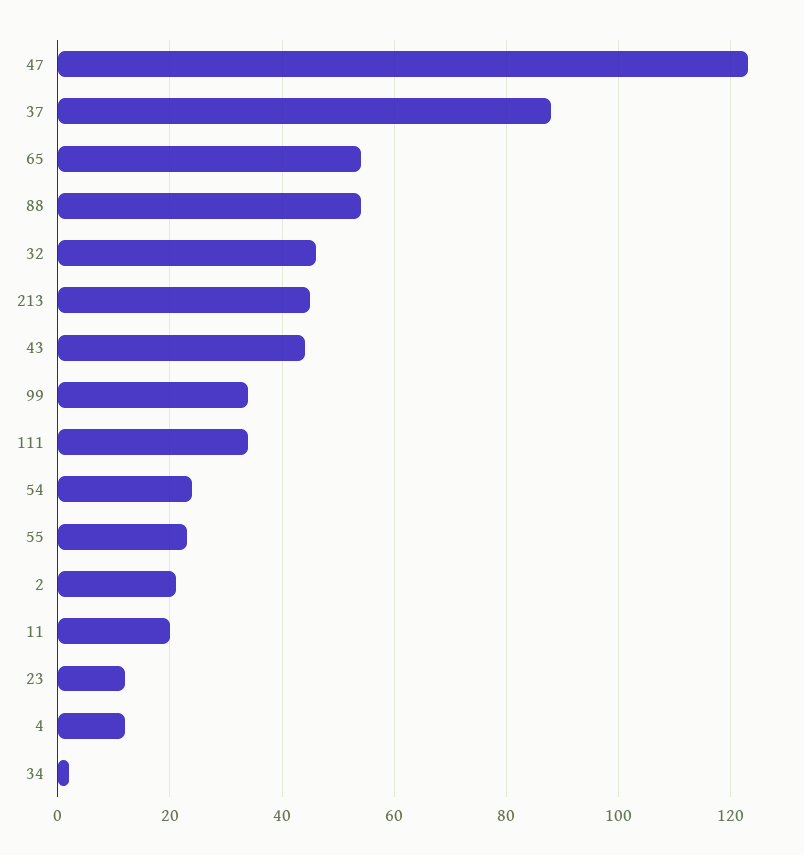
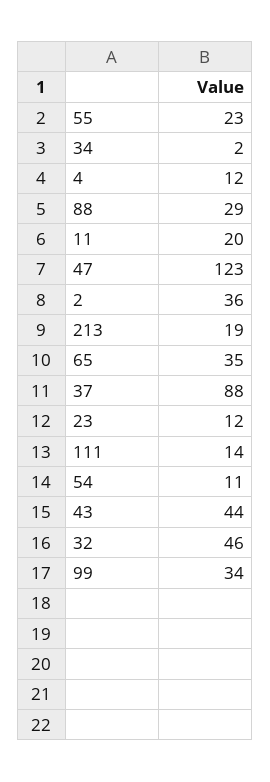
  {
    "47": 123,
    "37": 88,
-   "65": 55,
+   "65": 35,
-   "88": 55,
+   "88": 29,
    "32": 46,
-   "213": 45,
+   "213": 19,
    "43": 44,
    "99": 34,
-   "111": 35,
+   "111": 14,
-   "54": 25,
+   "54": 11,
    "55": 23,
-   "2": 20,
+   "2": 36,
    "11": 20,
    "23": 12,
    "4": 12,
    "34": 2
  }

